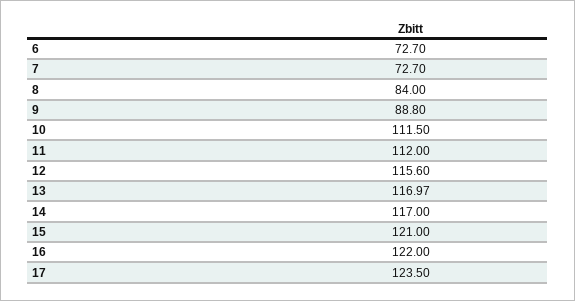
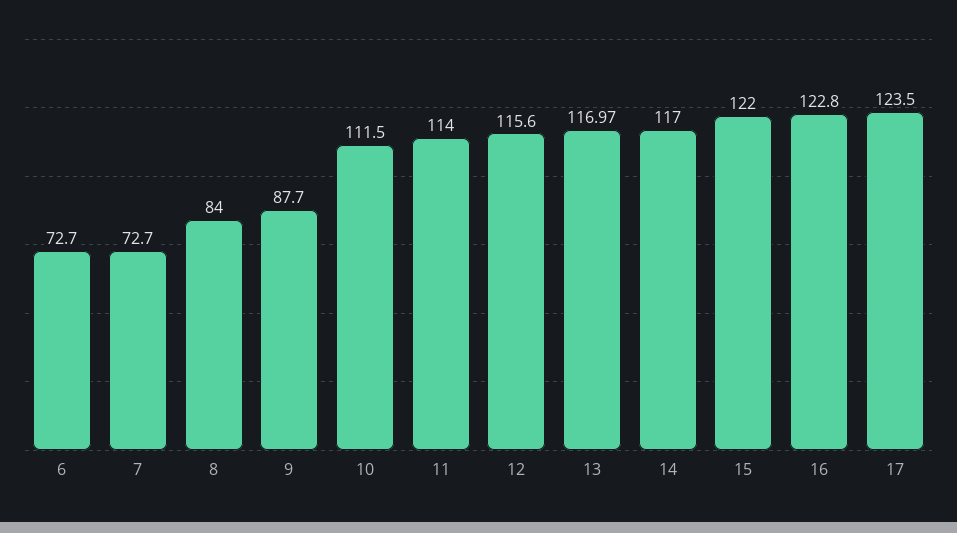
  {
    "6": 72.7,
    "7": 72.7,
    "8": 84,
-   "9": 88.8,
+   "9": 87.7,
    "10": 111.5,
-   "11": 112,
+   "11": 114,
    "12": 115.6,
    "13": 116.97,
    "14": 117,
-   "15": 121,
+   "15": 122,
-   "16": 122,
+   "16": 122.8,
    "17": 123.5
  }

